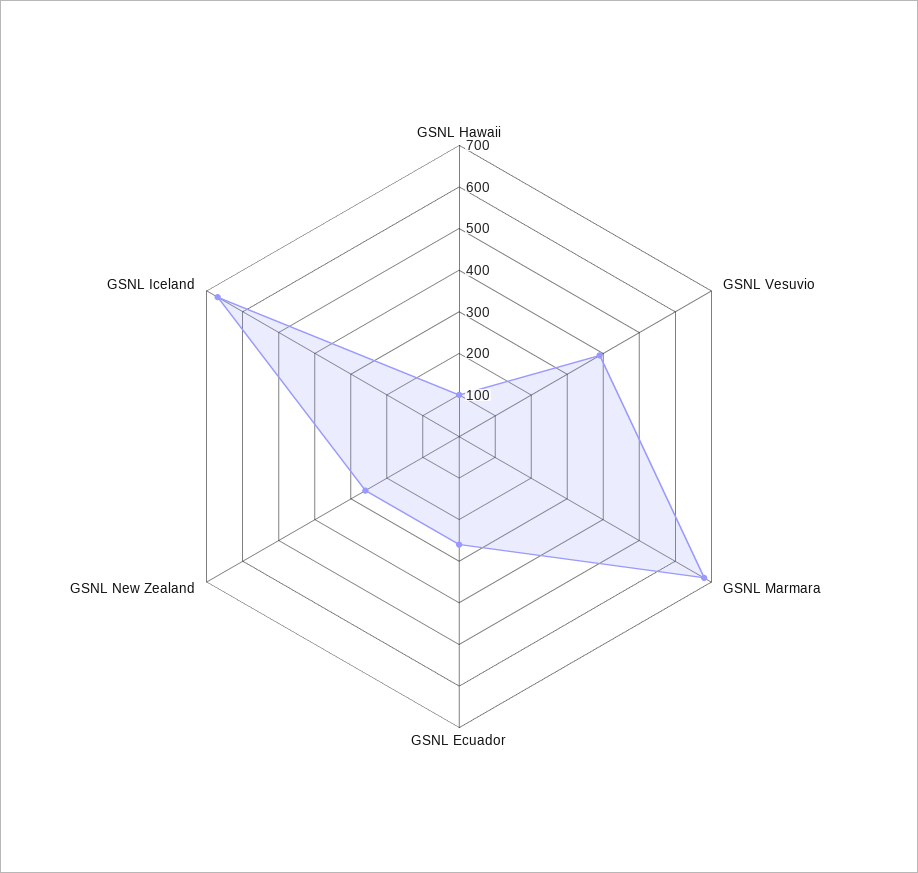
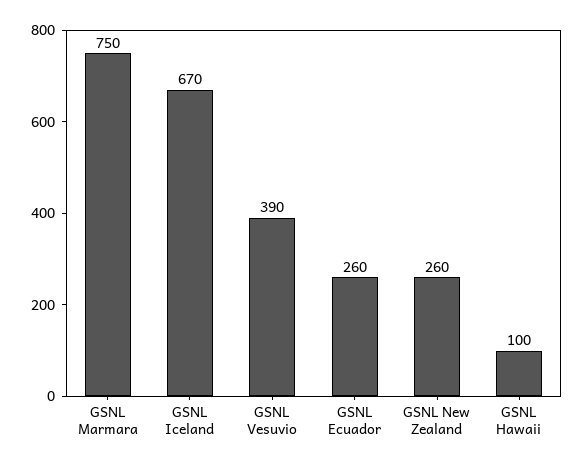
  {
    "GSNL Hawaii": 100,
    "GSNL Vesuvio": 390,
-   "GSNL Marmara": 680,
+   "GSNL Marmara": 750,
    "GSNL Ecuador": 260,
    "GSNL New Zealand": 260,
    "GSNL Iceland": 670
  }

